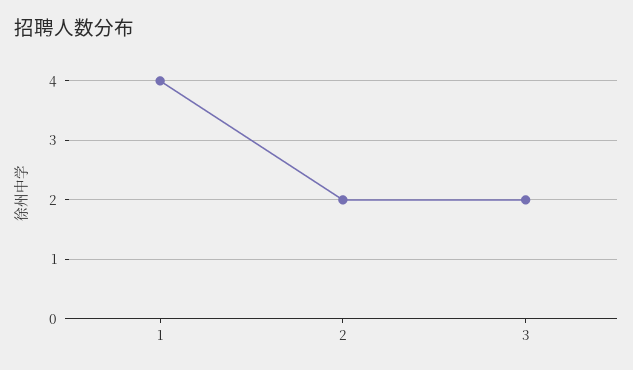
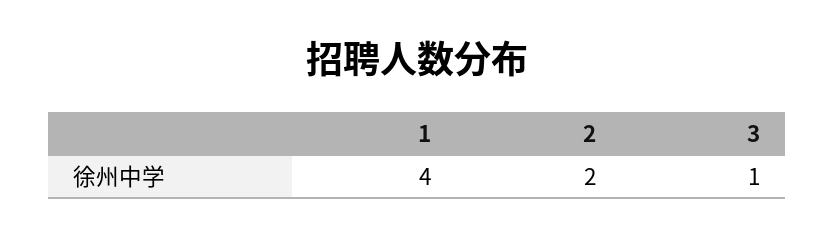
  {
    "1": 4,
    "2": 2,
-   "3": 2
+   "3": 1
  }

